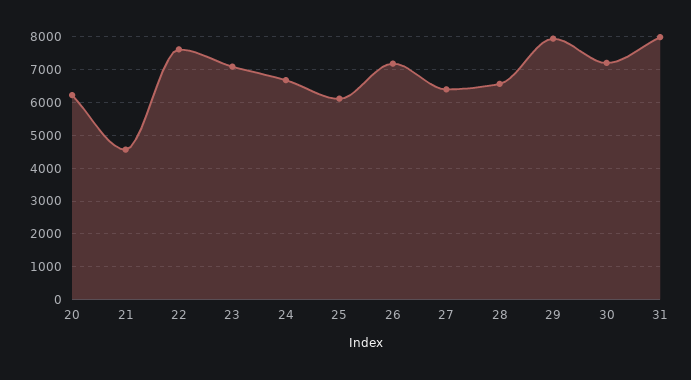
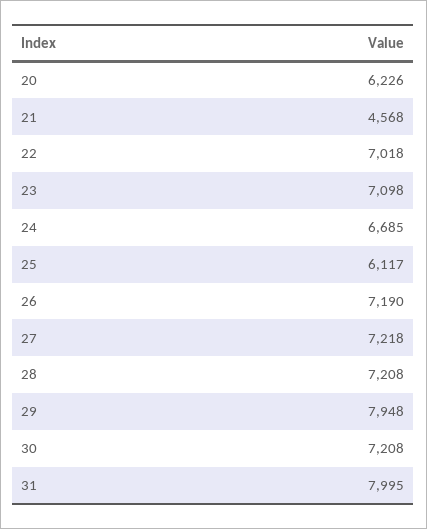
  {
    "20": 6226,
    "21": 4568,
-   "22": 7600,
+   "22": 7018,
    "23": 7098,
    "24": 6685,
    "25": 6117,
    "26": 7190,
-   "27": 6400,
+   "27": 7218,
-   "28": 6600,
+   "28": 7208,
    "29": 7948,
    "30": 7208,
    "31": 7995
  }

